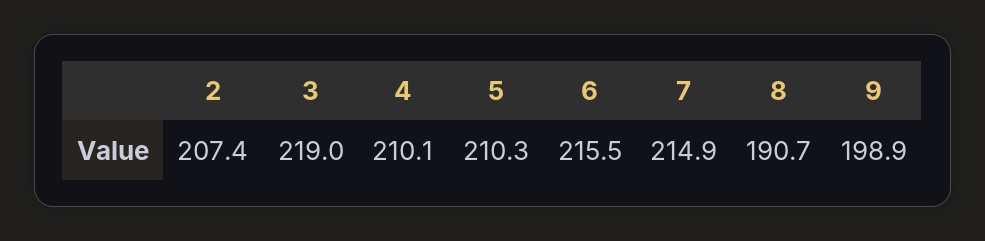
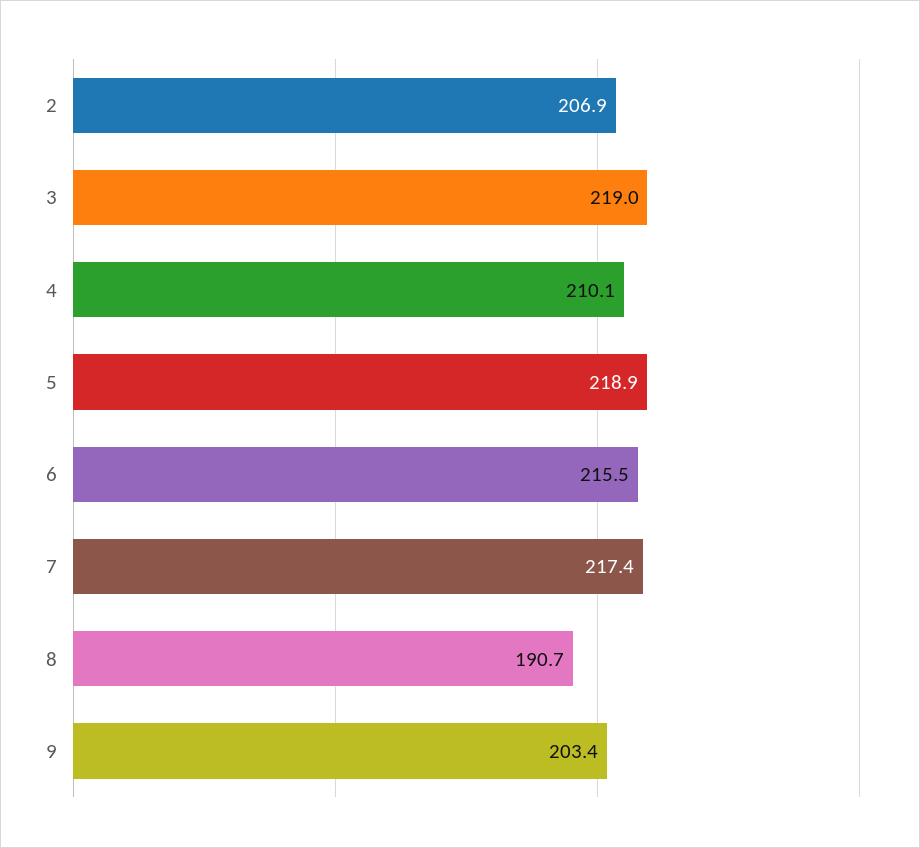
  {
-   "2": 207.4,
+   "2": 206.9,
    "3": 219,
    "4": 210.1,
-   "5": 210.3,
+   "5": 218.9,
    "6": 215.5,
-   "7": 214.9,
+   "7": 217.4,
    "8": 190.7,
-   "9": 198.9
+   "9": 203.4
  }

